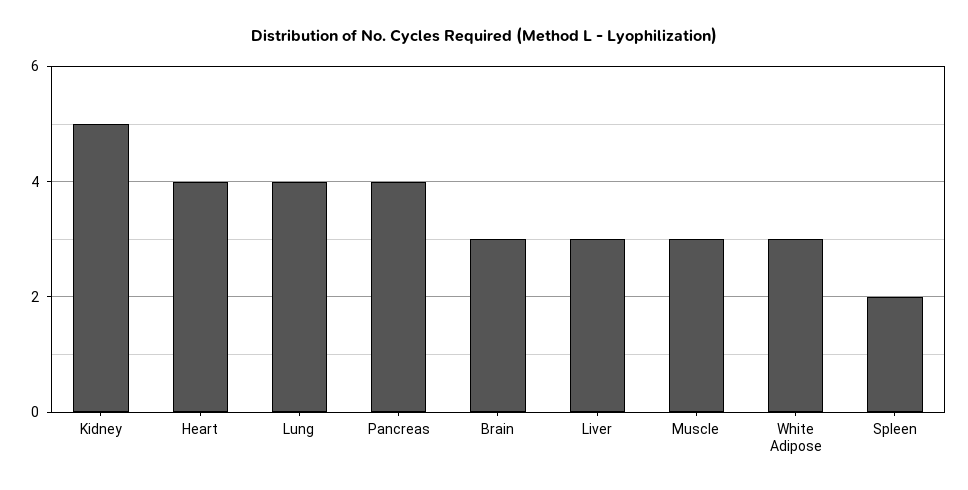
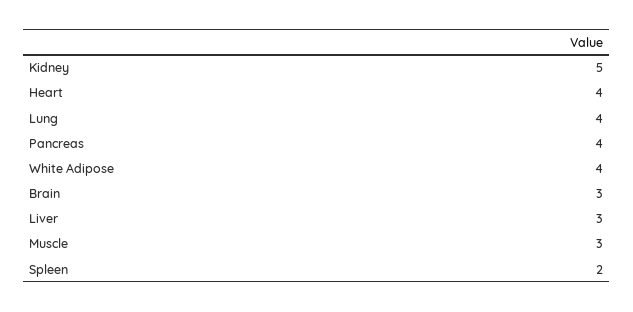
  {
    "Kidney": 5,
    "Heart": 4,
    "Lung": 4,
    "Pancreas": 4,
    "Brain": 3,
    "Liver": 3,
    "Muscle": 3,
-   "White Adipose": 3,
+   "White Adipose": 4,
    "Spleen": 2
  }

